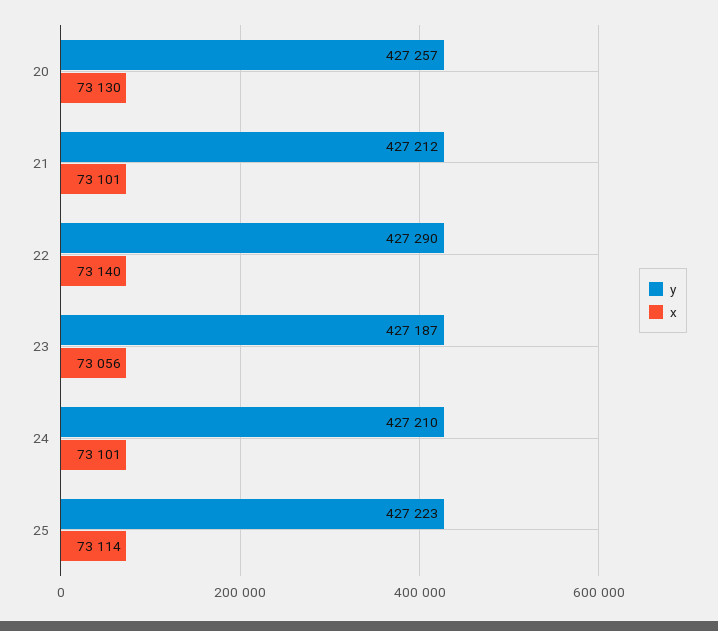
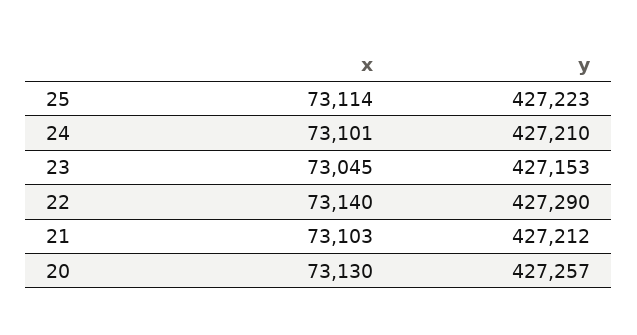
  {
    "y": {
      "20": 427257,
      "21": 427212,
      "22": 427290,
-     "23": 427187,
+     "23": 427153,
      "24": 427210,
      "25": 427223
    },
    "x": {
      "20": 73130,
-     "21": 73101,
+     "21": 73103,
      "22": 73140,
-     "23": 73056,
+     "23": 73045,
      "24": 73101,
      "25": 73114
    }
  }

